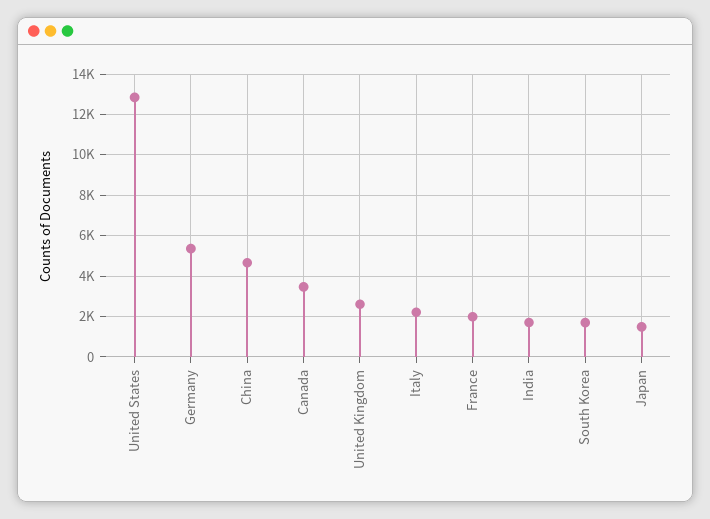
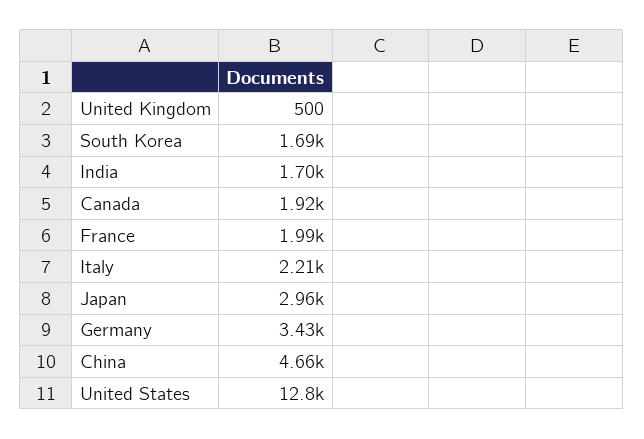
  {
    "United States": 12800,
-   "Germany": 5500,
+   "Germany": 3430,
    "China": 4660,
-   "Canada": 3500,
+   "Canada": 1920,
-   "United Kingdom": 2500,
+   "United Kingdom": 500,
    "Italy": 2210,
    "France": 1990,
    "India": 1700,
    "South Korea": 1690,
-   "Japan": 1500
+   "Japan": 2960
  }

